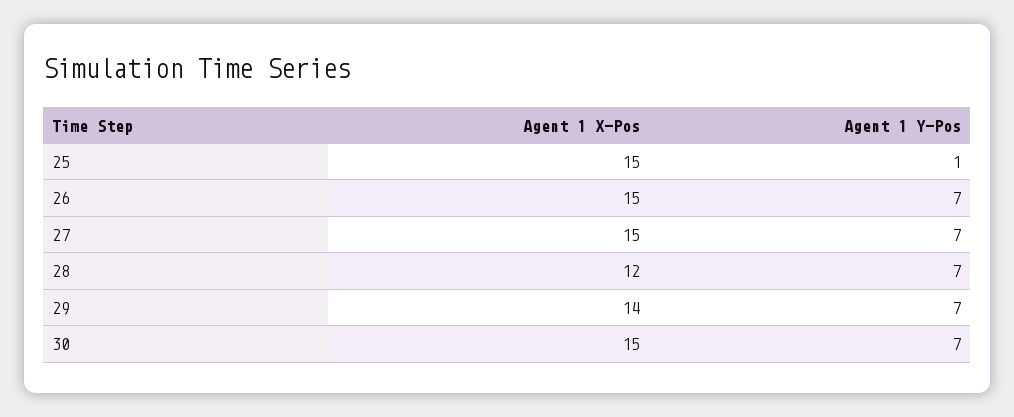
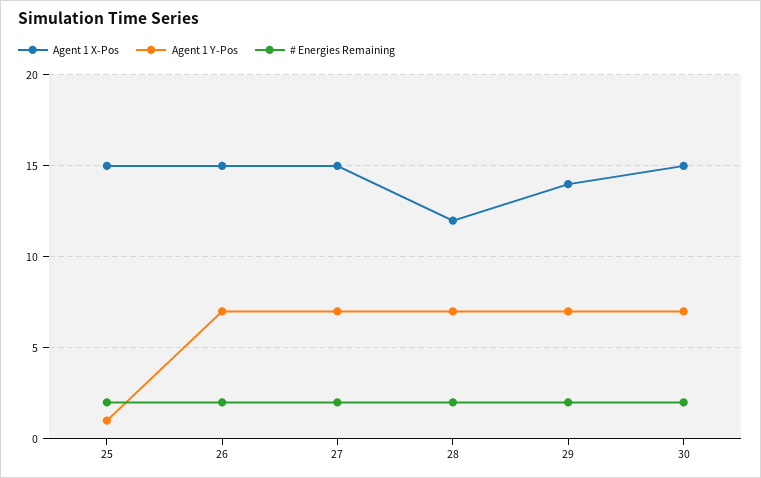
  {
    "Agent 1 X-Pos": {
      "25": 15,
      "26": 15,
      "27": 15,
      "28": 12,
      "29": 14,
      "30": 15
    },
    "Agent 1 Y-Pos": {
      "25": 1,
      "26": 7,
      "27": 7,
      "28": 7,
      "29": 7,
      "30": 7
-   }
+   },
+   "# Energies Remaining": {
+     "25": 2,
+     "26": 2,
+     "27": 2,
+     "28": 2,
+     "29": 2,
+     "30": 2
+   }
  }

